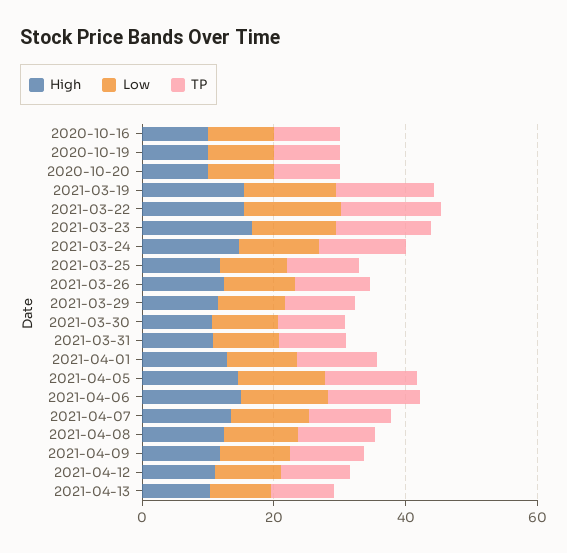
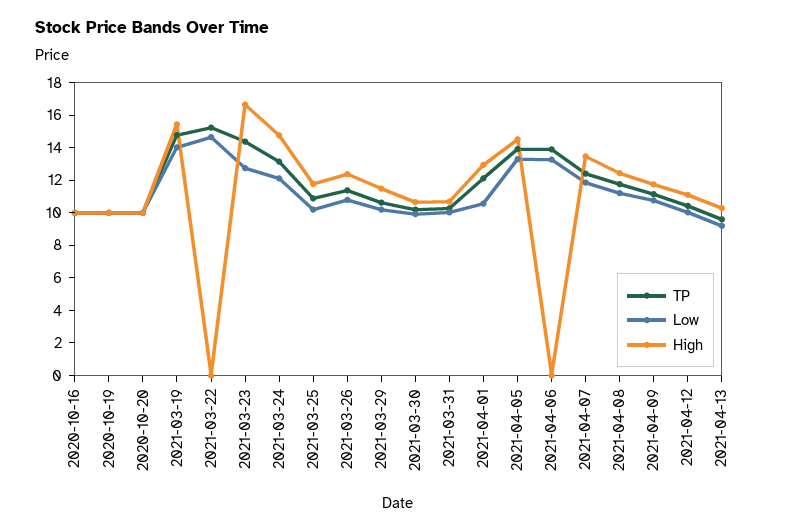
  {
    "High": {
      "2020-10-16": 10,
      "2020-10-19": 10,
      "2020-10-20": 10,
      "2021-03-19": 15.5,
-     "2021-03-22": 15,
+     "2021-03-22": 0,
      "2021-03-23": 16.5,
      "2021-03-24": 15,
      "2021-03-25": 12,
      "2021-03-26": 12.5,
      "2021-03-29": 11.5,
      "2021-03-30": 10.5,
      "2021-03-31": 10.5,
      "2021-04-01": 13,
      "2021-04-05": 14.5,
-     "2021-04-06": 15,
+     "2021-04-06": 0,
      "2021-04-07": 13.5,
      "2021-04-08": 12.5,
      "2021-04-09": 12,
      "2021-04-12": 11,
      "2021-04-13": 10.5
    },
    "Low": {
      "2020-10-16": 10,
      "2020-10-19": 10,
      "2020-10-20": 10,
      "2021-03-19": 14,
      "2021-03-22": 14.5,
      "2021-03-23": 13,
      "2021-03-24": 12,
      "2021-03-25": 10,
      "2021-03-26": 11,
      "2021-03-29": 10,
      "2021-03-30": 10,
      "2021-03-31": 10,
      "2021-04-01": 10.5,
      "2021-04-05": 13.5,
      "2021-04-06": 13.5,
      "2021-04-07": 12,
      "2021-04-08": 11,
      "2021-04-09": 11,
      "2021-04-12": 10,
      "2021-04-13": 9
    },
    "TP": {
      "2020-10-16": 10,
      "2020-10-19": 10,
      "2020-10-20": 10,
      "2021-03-19": 15,
      "2021-03-22": 15,
      "2021-03-23": 14.5,
      "2021-03-24": 13,
      "2021-03-25": 11,
      "2021-03-26": 11.5,
      "2021-03-29": 10.5,
      "2021-03-30": 10,
      "2021-03-31": 10.5,
      "2021-04-01": 12,
      "2021-04-05": 14,
      "2021-04-06": 14,
      "2021-04-07": 12.5,
      "2021-04-08": 12,
      "2021-04-09": 11,
      "2021-04-12": 10.5,
      "2021-04-13": 9.5
    }
  }

